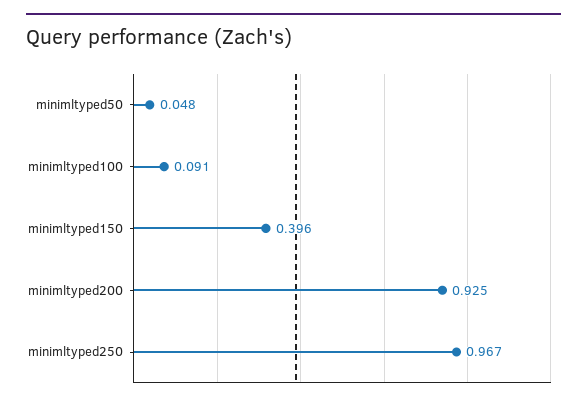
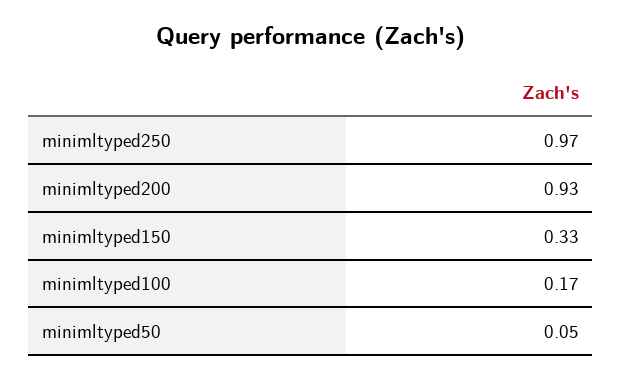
  {
    "minimltyped50": 0.048,
-   "minimltyped100": 0.091,
+   "minimltyped100": 0.17,
-   "minimltyped150": 0.396,
+   "minimltyped150": 0.33,
    "minimltyped200": 0.925,
    "minimltyped250": 0.967
  }

